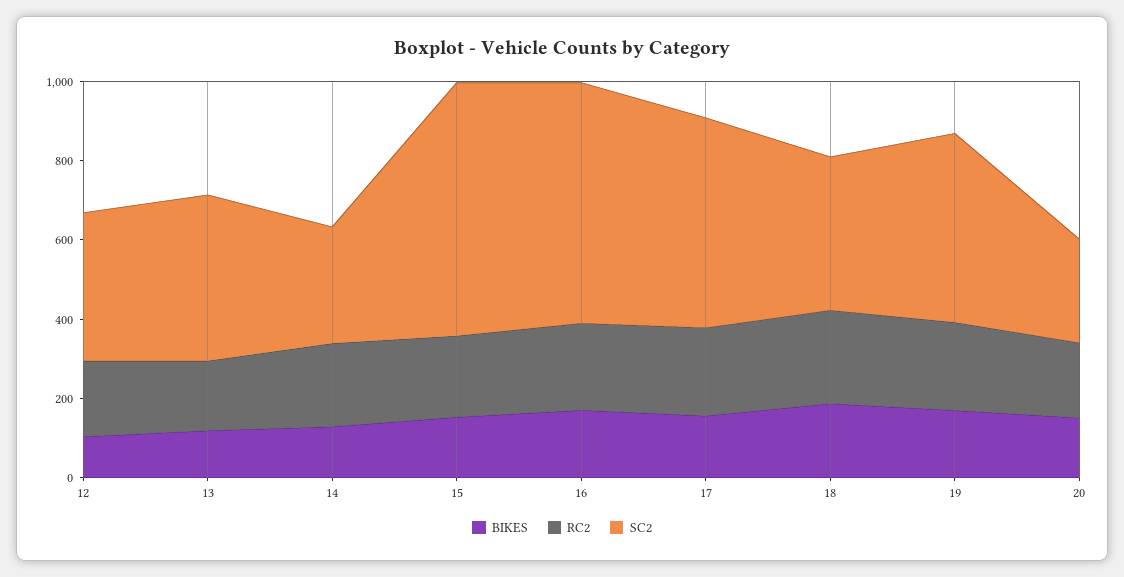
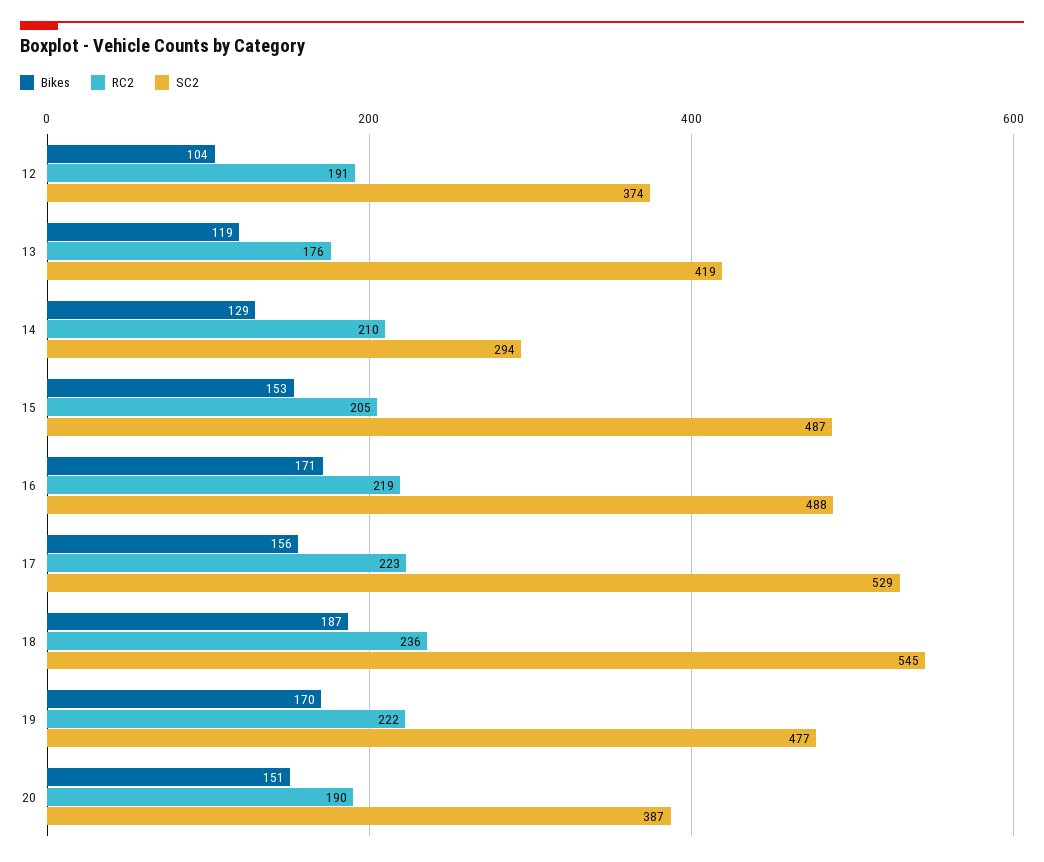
  {
    "BIKES": {
      "12": 104,
      "13": 119,
      "14": 129,
      "15": 153,
      "16": 171,
      "17": 156,
      "18": 187,
      "19": 170,
      "20": 151
    },
    "RC2": {
      "12": 191,
      "13": 176,
      "14": 210,
      "15": 205,
      "16": 219,
      "17": 223,
      "18": 236,
      "19": 222,
      "20": 190
    },
    "SC2": {
      "12": 374,
      "13": 419,
      "14": 294,
-     "15": 650,
+     "15": 487,
-     "16": 600,
+     "16": 488,
      "17": 529,
-     "18": 400,
+     "18": 545,
      "19": 477,
-     "20": 250
+     "20": 387
    }
  }

